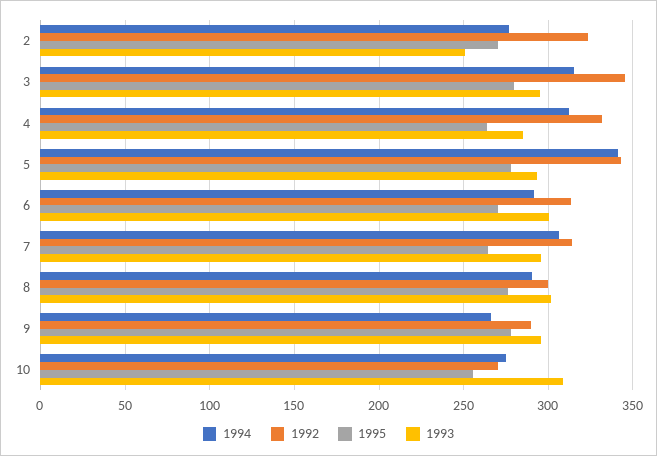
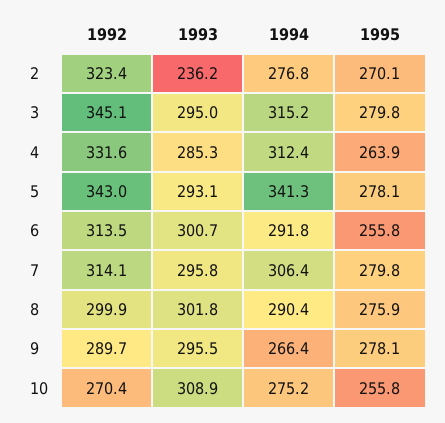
  {
    "1994": {
      "2": 276.8,
      "3": 315.2,
      "4": 312.4,
      "5": 341.3,
      "6": 291.8,
      "7": 306.4,
      "8": 290.4,
      "9": 266.4,
      "10": 275.2
    },
    "1992": {
      "2": 323.4,
      "3": 345.1,
      "4": 331.6,
      "5": 343,
      "6": 313.5,
      "7": 314.1,
      "8": 299.9,
      "9": 289.7,
      "10": 270.4
    },
    "1995": {
      "2": 270.1,
      "3": 279.8,
      "4": 263.9,
      "5": 278.1,
-     "6": 270,
+     "6": 255.8,
-     "7": 265,
+     "7": 279.8,
      "8": 275.9,
      "9": 278.1,
      "10": 255.8
    },
    "1993": {
-     "2": 250,
+     "2": 236.2,
      "3": 295,
      "4": 285.3,
      "5": 293.1,
      "6": 300.7,
      "7": 295.8,
      "8": 301.8,
      "9": 295.5,
      "10": 308.9
    }
  }

